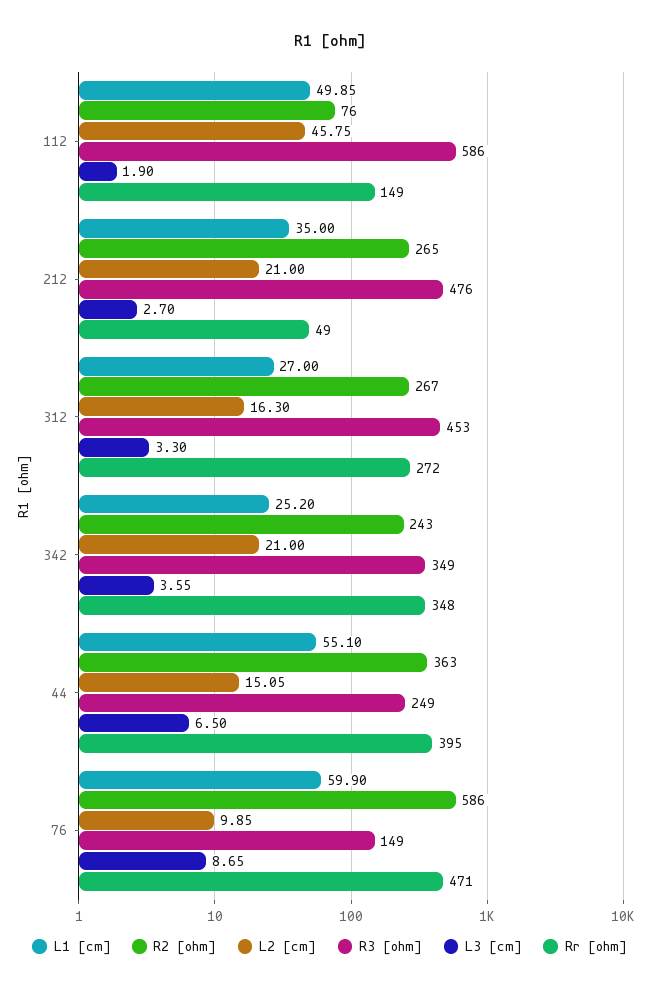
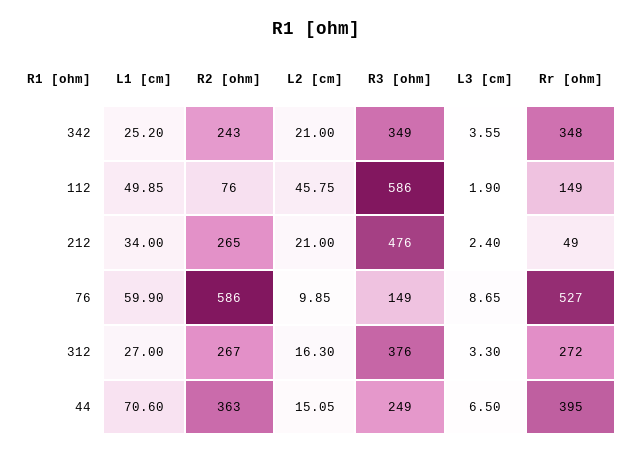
  {
    "L1 [cm]": {
      "112": 49.85,
-     "212": 35,
+     "212": 34,
      "312": 27,
      "342": 25.2,
-     "44": 55.1,
+     "44": 70.6,
      "76": 59.9
    },
    "R2 [ohm]": {
      "112": 76,
      "212": 265,
      "312": 267,
      "342": 243,
      "44": 363,
      "76": 586
    },
    "L2 [cm]": {
      "112": 45.75,
      "212": 21,
      "312": 16.3,
      "342": 21,
      "44": 15.05,
      "76": 9.85
    },
    "R3 [ohm]": {
      "112": 586,
      "212": 476,
-     "312": 453,
+     "312": 376,
      "342": 349,
      "44": 249,
      "76": 149
    },
    "L3 [cm]": {
      "112": 1.9,
-     "212": 2.7,
+     "212": 2.4,
      "312": 3.3,
      "342": 3.55,
      "44": 6.5,
      "76": 8.65
    },
    "Rr [ohm]": {
      "112": 149,
      "212": 49,
      "312": 272,
      "342": 348,
      "44": 395,
-     "76": 471
+     "76": 527
    }
  }

